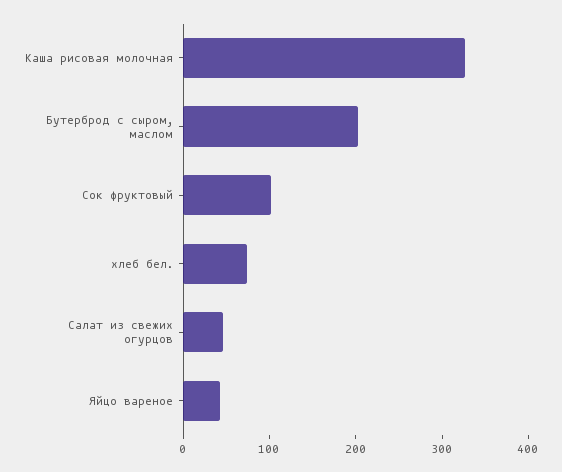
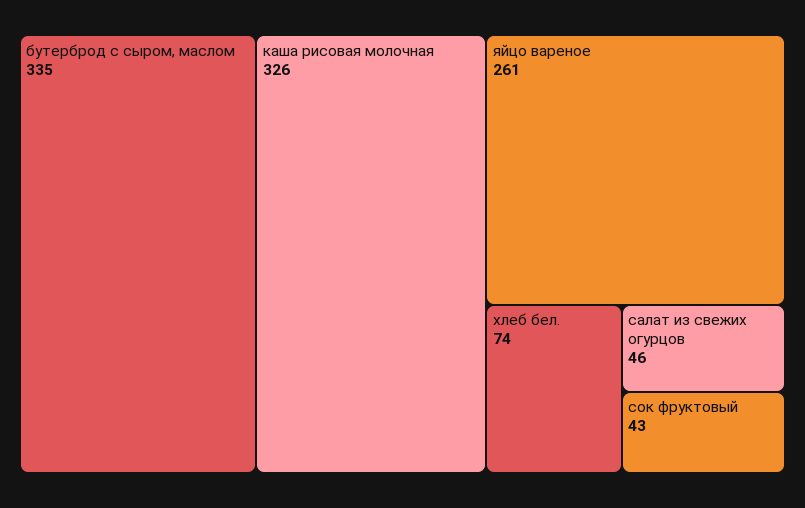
  {
    "Каша рисовая молочная": 326,
-   "Бутерброд с сыром, маслом": 200,
+   "Бутерброд с сыром, маслом": 335,
-   "Сок фруктовый": 100,
+   "Сок фруктовый": 43,
    "хлеб бел.": 74,
    "Салат из свежих огурцов": 46,
-   "Яйцо вареное": 40
+   "Яйцо вареное": 261
  }

